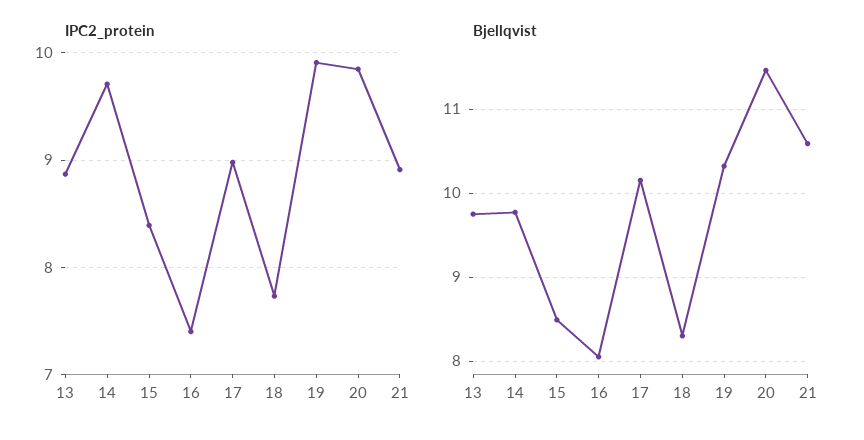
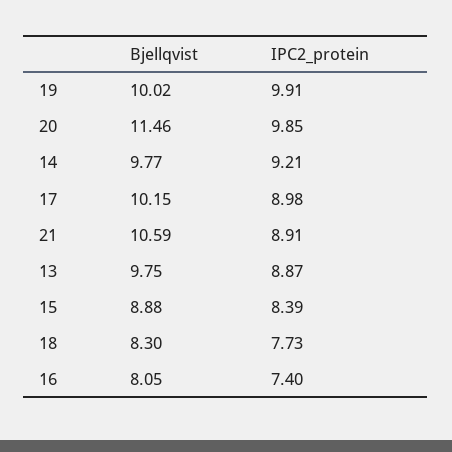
  {
    "IPC2_protein": {
      "13": 8.87,
-     "14": 9.7,
+     "14": 9.21,
      "15": 8.39,
      "16": 7.4,
      "17": 8.98,
      "18": 7.73,
      "19": 9.91,
      "20": 9.85,
      "21": 8.91
    },
    "Bjellqvist": {
      "13": 9.75,
      "14": 9.77,
-     "15": 8.5,
+     "15": 8.88,
      "16": 8.05,
      "17": 10.15,
      "18": 8.3,
-     "19": 10.3,
+     "19": 10.02,
      "20": 11.46,
      "21": 10.59
    }
  }

